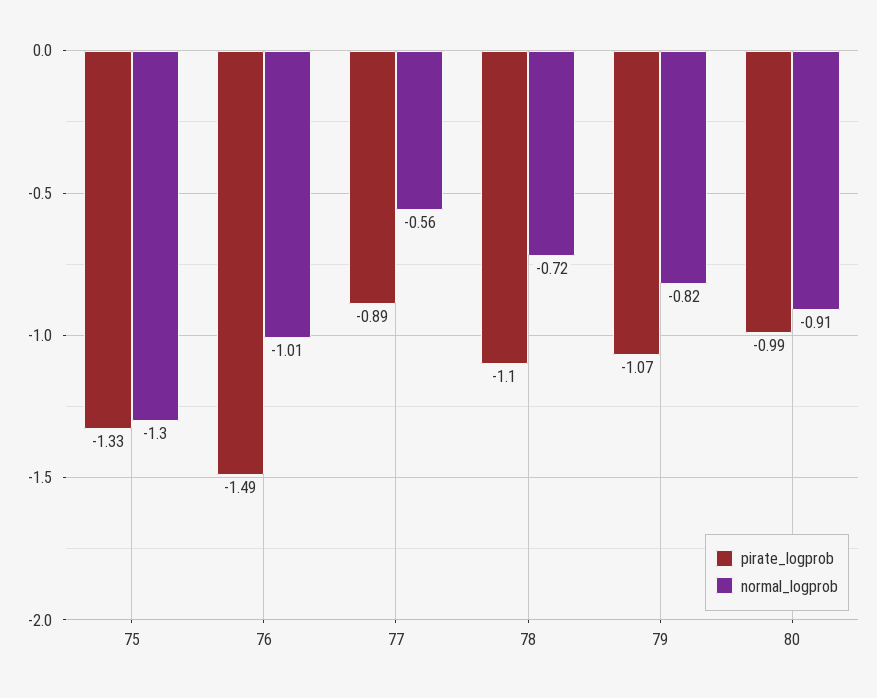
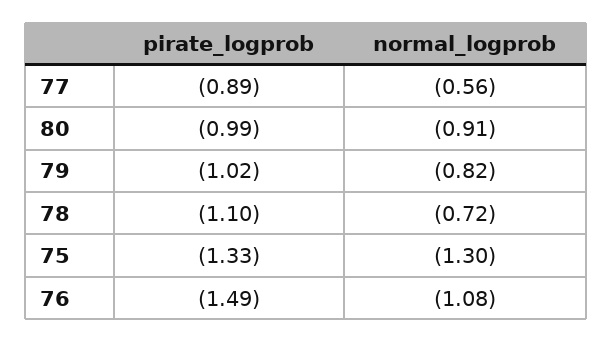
  {
    "pirate_logprob": {
      "75": -1.33,
      "76": -1.49,
      "77": -0.89,
      "78": -1.1,
-     "79": -1.07,
+     "79": -1.02,
      "80": -0.99
    },
    "normal_logprob": {
      "75": -1.3,
-     "76": -1.01,
+     "76": -1.08,
      "77": -0.56,
      "78": -0.72,
      "79": -0.82,
      "80": -0.91
    }
  }

